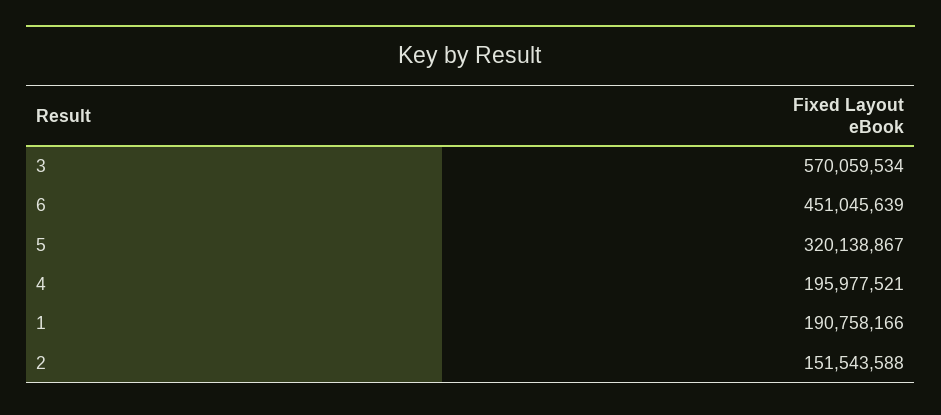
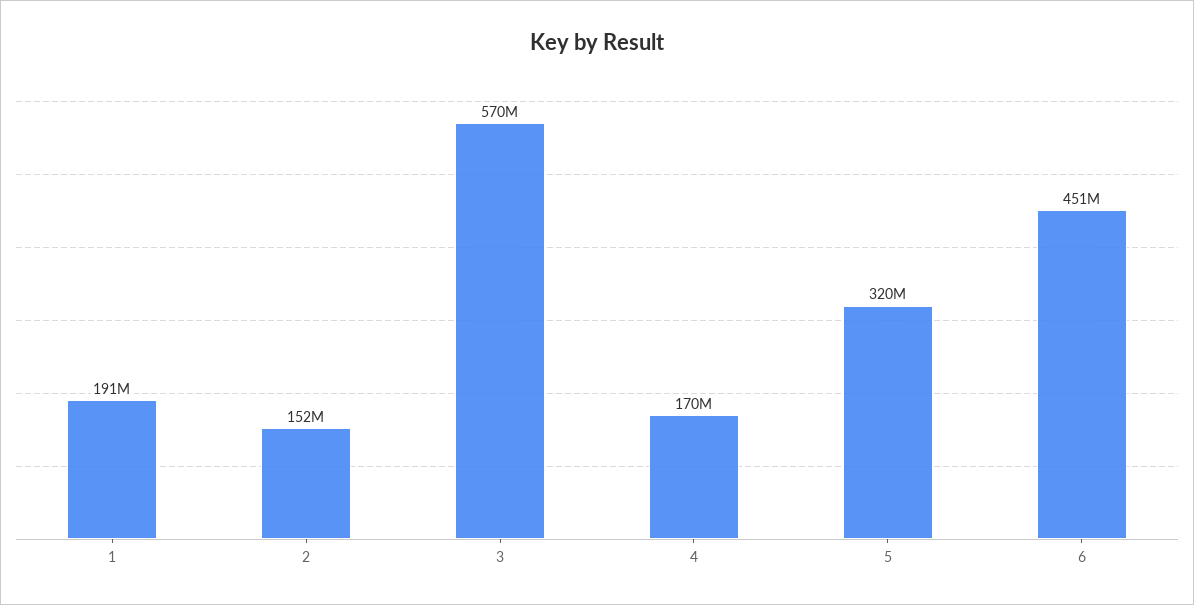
  {
    "3": 570059534,
    "6": 451045639,
    "5": 320138867,
-   "4": 195977521,
+   "4": 170000000,
    "1": 190758166,
    "2": 151543588
  }

